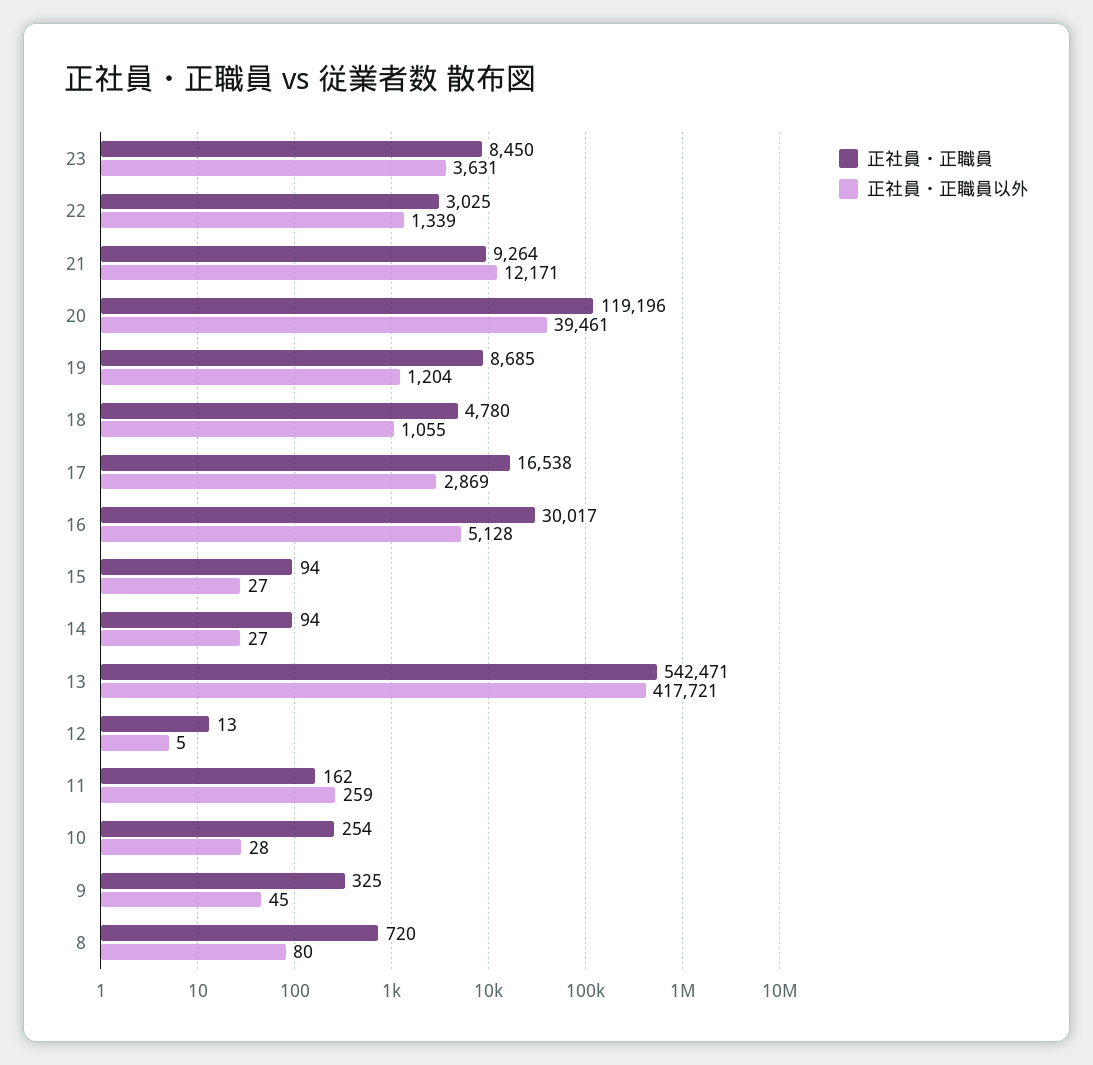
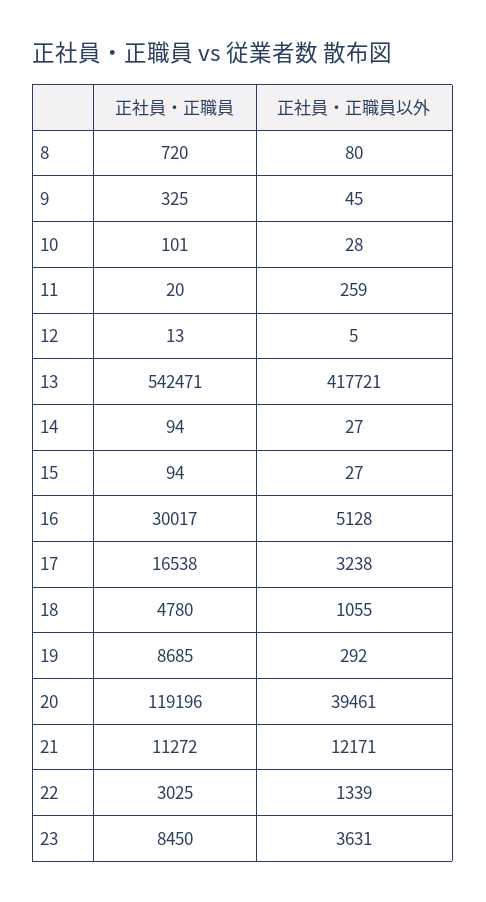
  {
    "正社員・正職員": {
      "23": 8450,
      "22": 3025,
-     "21": 9264,
+     "21": 11272,
      "20": 119196,
      "19": 8685,
      "18": 4780,
      "17": 16538,
      "16": 30017,
      "15": 94,
      "14": 94,
      "13": 542471,
      "12": 13,
-     "11": 162,
+     "11": 20,
-     "10": 254,
+     "10": 101,
      "9": 325,
      "8": 720
    },
    "正社員・正職員以外": {
      "23": 3631,
      "22": 1339,
      "21": 12171,
      "20": 39461,
-     "19": 1204,
+     "19": 292,
      "18": 1055,
-     "17": 2869,
+     "17": 3238,
      "16": 5128,
      "15": 27,
      "14": 27,
      "13": 417721,
      "12": 5,
      "11": 259,
      "10": 28,
      "9": 45,
      "8": 80
    }
  }

